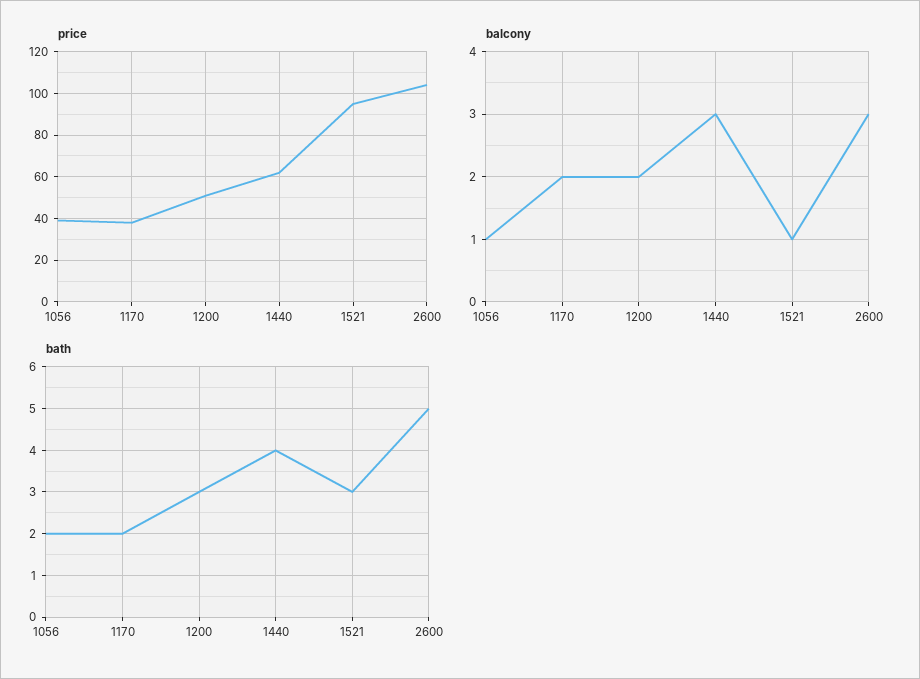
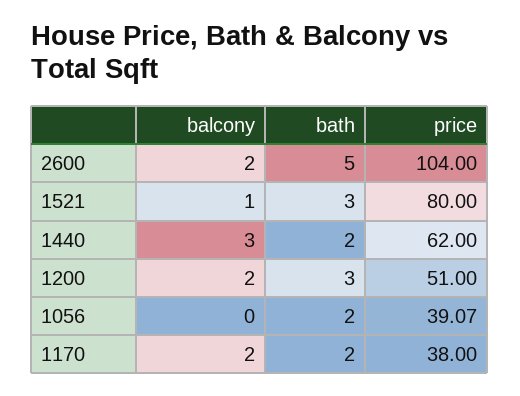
  {
    "price": {
      "1056": 39.07,
      "1170": 38,
      "1200": 51,
      "1440": 62,
-     "1521": 95,
+     "1521": 80,
      "2600": 104
    },
    "balcony": {
-     "1056": 1,
+     "1056": 0,
      "1170": 2,
      "1200": 2,
      "1440": 3,
      "1521": 1,
-     "2600": 3
+     "2600": 2
    },
    "bath": {
      "1056": 2,
      "1170": 2,
      "1200": 3,
-     "1440": 4,
+     "1440": 2,
      "1521": 3,
      "2600": 5
    }
  }

